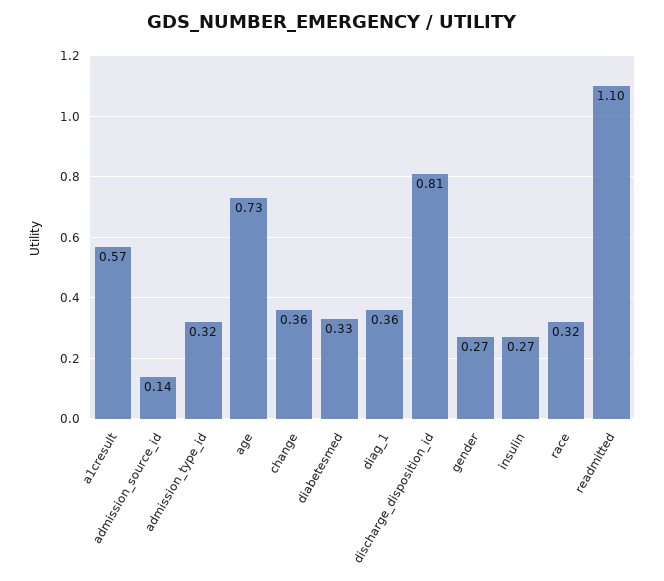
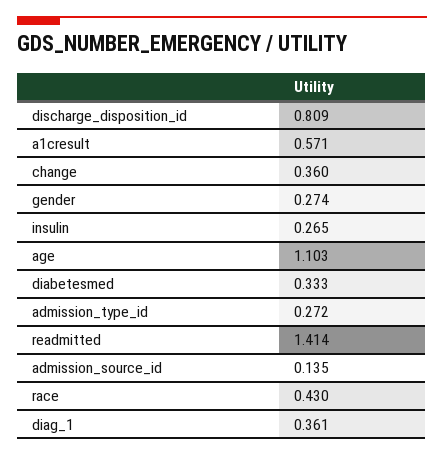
  {
    "a1cresult": 0.571,
    "admission_source_id": 0.135,
-   "admission_type_id": 0.32,
+   "admission_type_id": 0.272,
-   "age": 0.73,
+   "age": 1.103,
    "change": 0.36,
    "diabetesmed": 0.333,
    "diag_1": 0.361,
    "discharge_disposition_id": 0.809,
    "gender": 0.274,
    "insulin": 0.265,
-   "race": 0.32,
+   "race": 0.43,
-   "readmitted": 1.1
+   "readmitted": 1.414
  }

